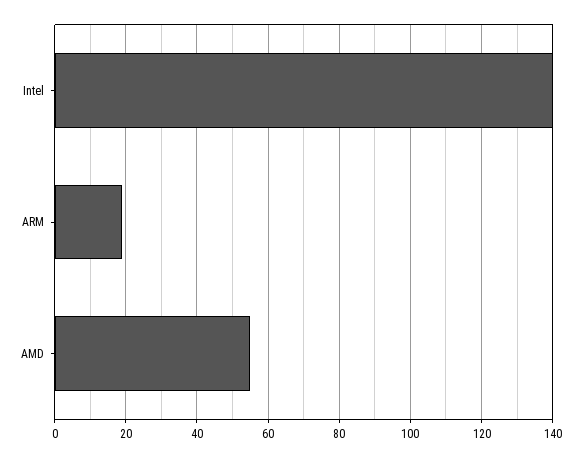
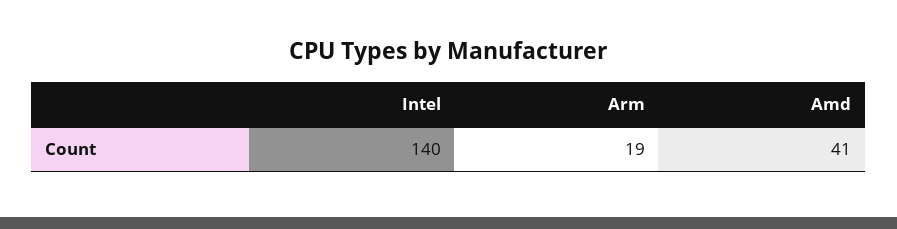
  {
    "Intel": 140,
    "ARM": 19,
-   "AMD": 55
+   "AMD": 41
  }

